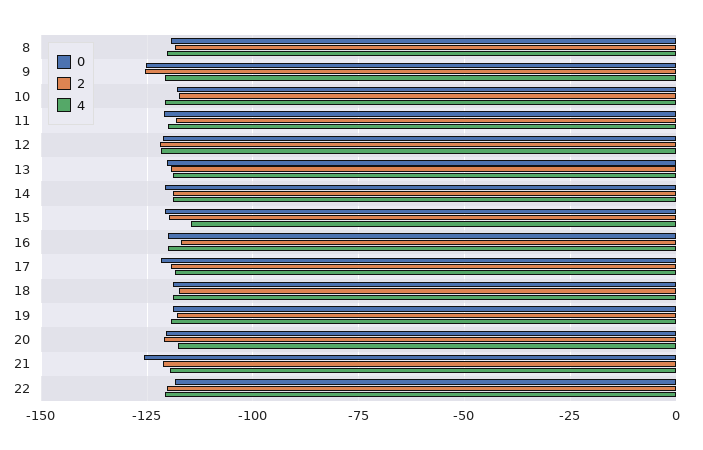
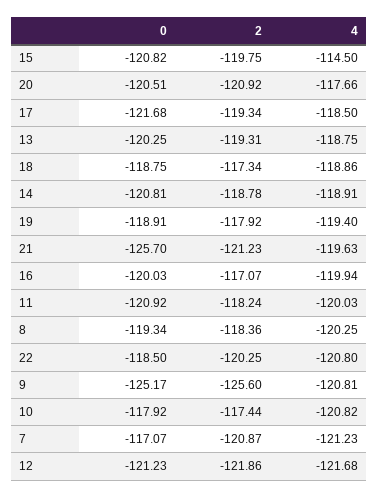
  {
    "0": {
      "8": -119.34,
      "9": -125.17,
      "10": -117.92,
      "11": -120.92,
      "12": -121.23,
      "13": -120.25,
      "14": -120.81,
      "15": -120.82,
      "16": -120.03,
      "17": -121.68,
      "18": -118.75,
      "19": -118.91,
      "20": -120.51,
      "21": -125.7,
-     "22": -118.5
+     "22": -118.5,
+     "7": -117.07
    },
    "2": {
      "8": -118.36,
      "9": -125.6,
      "10": -117.44,
      "11": -118.24,
      "12": -121.86,
      "13": -119.31,
      "14": -118.78,
      "15": -119.75,
      "16": -117.07,
      "17": -119.34,
      "18": -117.34,
      "19": -117.92,
      "20": -120.92,
      "21": -121.23,
-     "22": -120.25
+     "22": -120.25,
+     "7": -120.87
    },
    "4": {
      "8": -120.25,
      "9": -120.81,
      "10": -120.82,
      "11": -120.03,
      "12": -121.68,
      "13": -118.75,
      "14": -118.91,
      "15": -114.5,
      "16": -119.94,
      "17": -118.5,
      "18": -118.86,
      "19": -119.4,
      "20": -117.66,
      "21": -119.63,
-     "22": -120.8
+     "22": -120.8,
+     "7": -121.23
    }
  }

